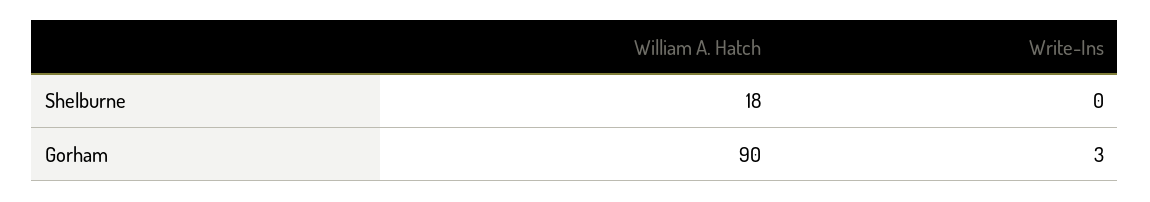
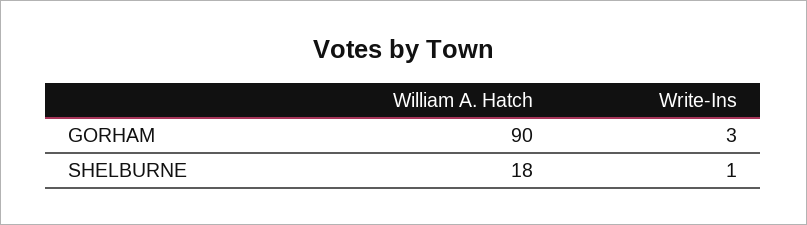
  {
    "William A. Hatch": {
      "Shelburne": 18,
      "Gorham": 90
    },
    "Write-Ins": {
-     "Shelburne": 0,
+     "Shelburne": 1,
      "Gorham": 3
    }
  }

